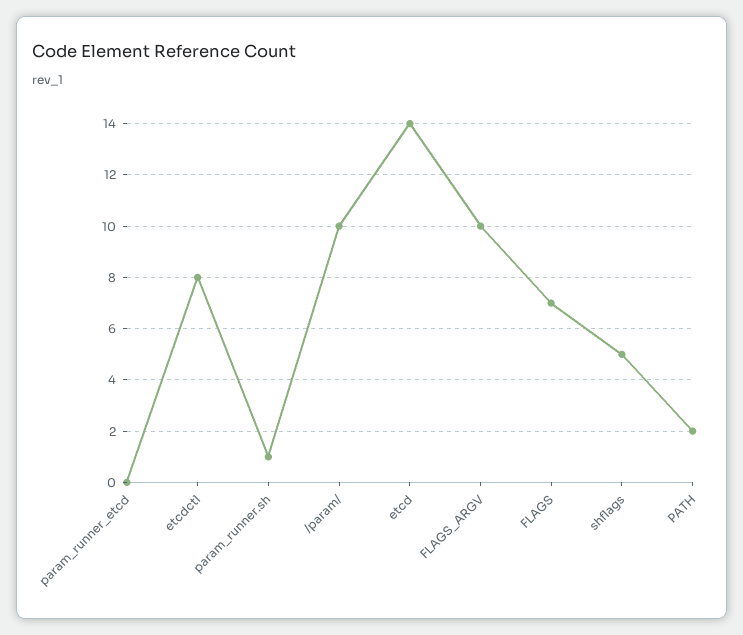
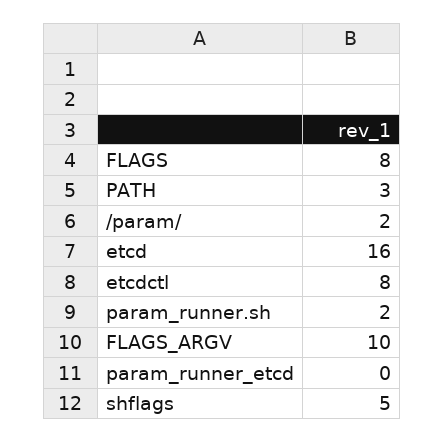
  {
    "param_runner_etcd": 0,
    "etcdctl": 8,
-   "param_runner.sh": 1,
+   "param_runner.sh": 2,
-   "/param/": 10,
+   "/param/": 2,
-   "etcd": 14,
+   "etcd": 16,
    "FLAGS_ARGV": 10,
-   "FLAGS": 7,
+   "FLAGS": 8,
    "shflags": 5,
-   "PATH": 2
+   "PATH": 3
  }

